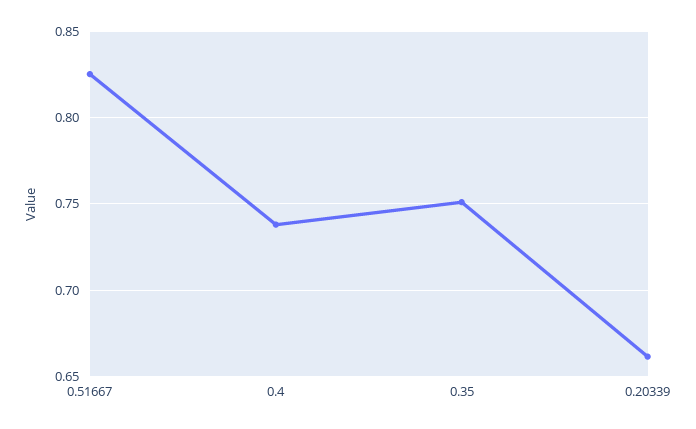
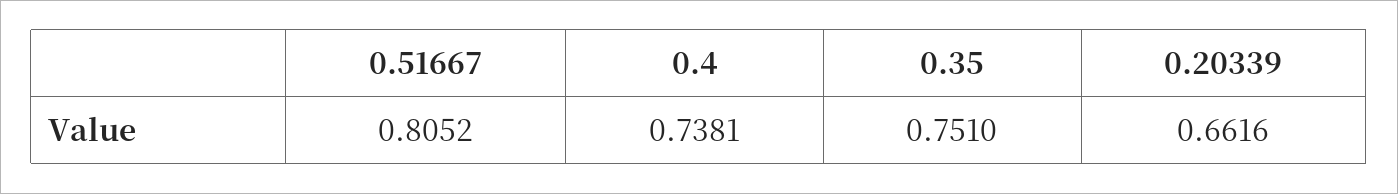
  {
-   "0.51667": 0.825,
+   "0.51667": 0.8052,
    "0.4": 0.7381,
    "0.35": 0.751,
    "0.20339": 0.6616
  }

